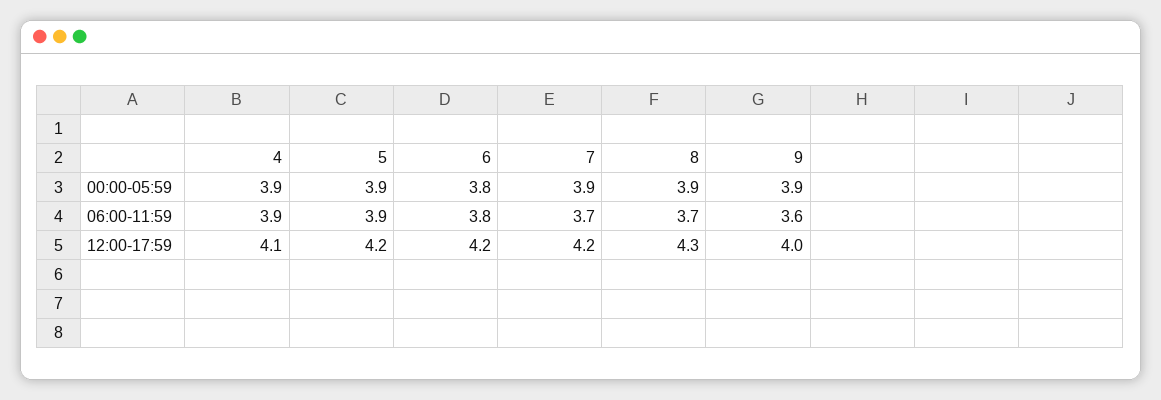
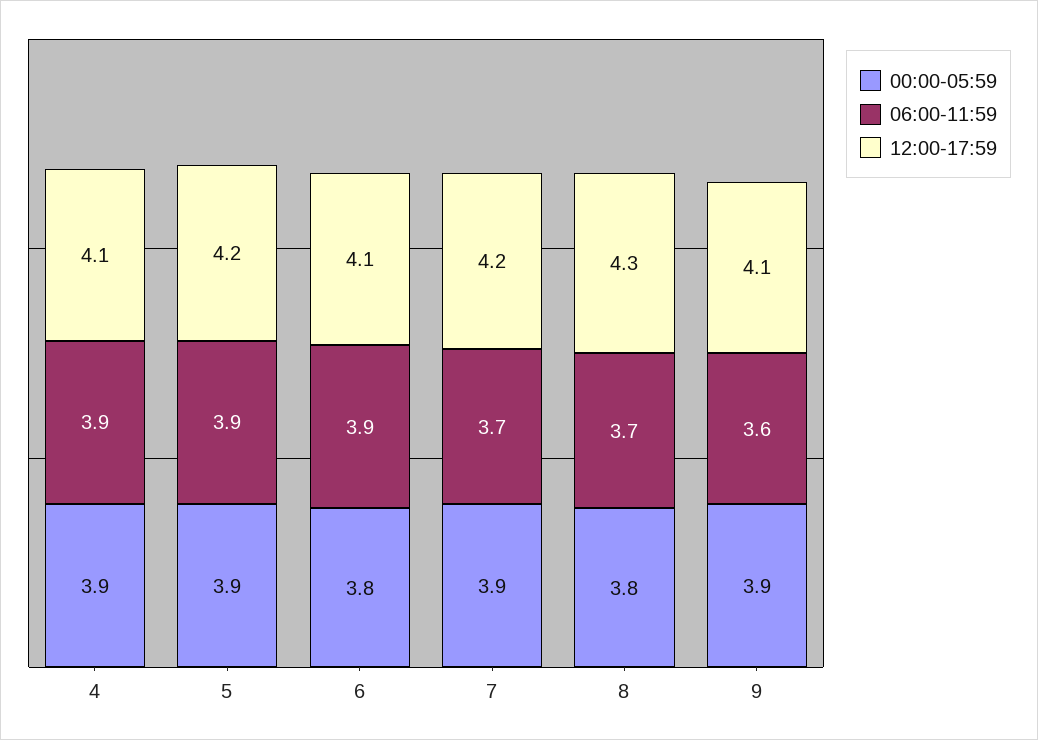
  {
    "00:00-05:59": {
      "4": 3.9,
      "5": 3.9,
      "6": 3.8,
      "7": 3.9,
-     "8": 3.9,
+     "8": 3.8,
      "9": 3.9
    },
    "06:00-11:59": {
      "4": 3.9,
      "5": 3.9,
-     "6": 3.8,
+     "6": 3.9,
      "7": 3.7,
      "8": 3.7,
      "9": 3.6
    },
    "12:00-17:59": {
      "4": 4.1,
      "5": 4.2,
-     "6": 4.2,
+     "6": 4.1,
      "7": 4.2,
      "8": 4.3,
-     "9": 4
+     "9": 4.1
    }
  }

